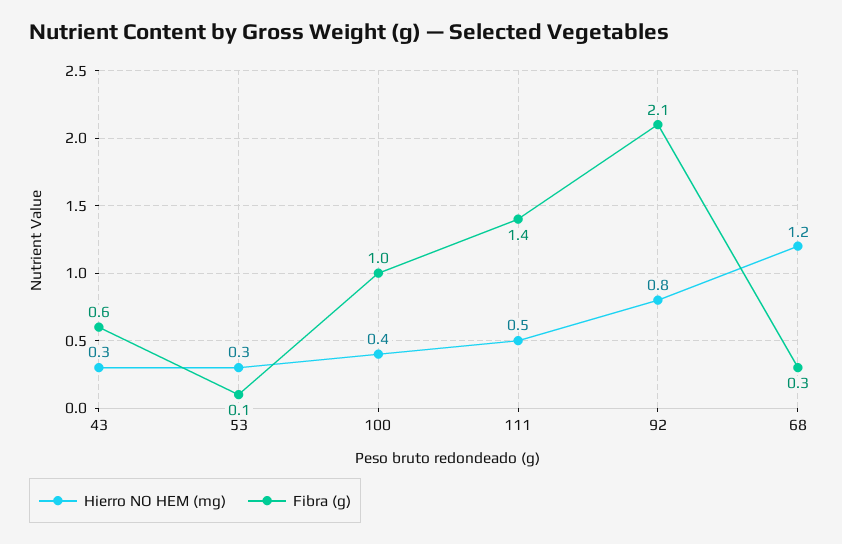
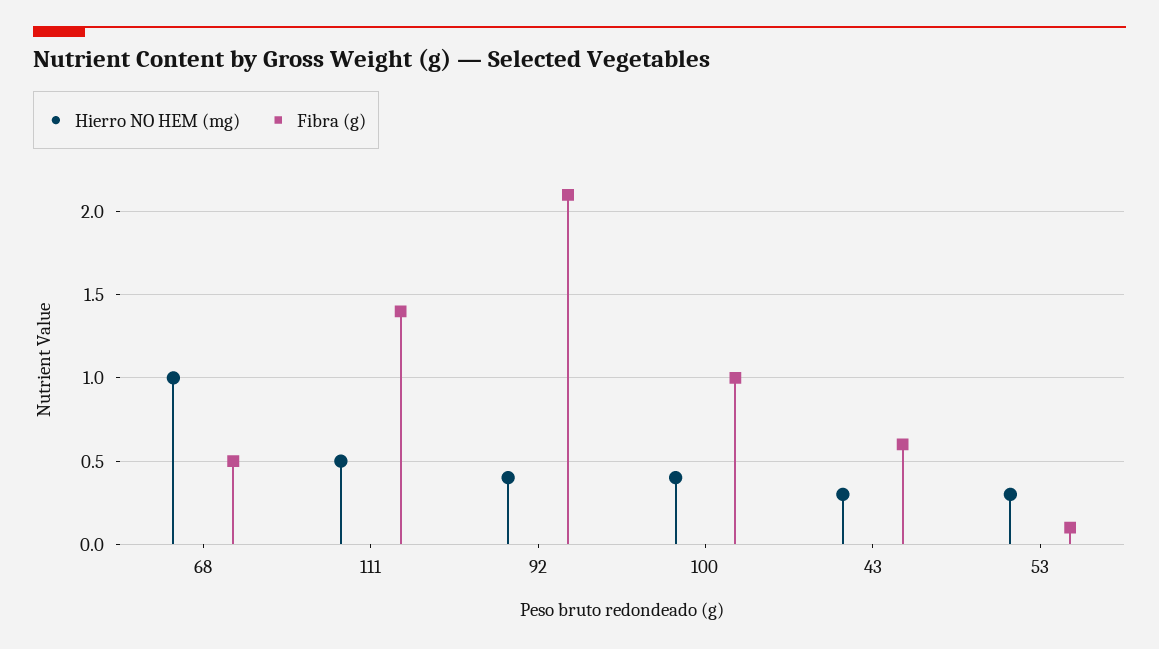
  {
    "Hierro NO HEM (mg)": {
      "43": 0.3,
      "53": 0.3,
      "100": 0.4,
      "111": 0.5,
-     "92": 0.8,
+     "92": 0.4,
-     "68": 1.2
+     "68": 1
    },
    "Fibra (g)": {
      "43": 0.6,
      "53": 0.1,
      "100": 1,
      "111": 1.4,
      "92": 2.1,
-     "68": 0.3
+     "68": 0.5
    }
  }

